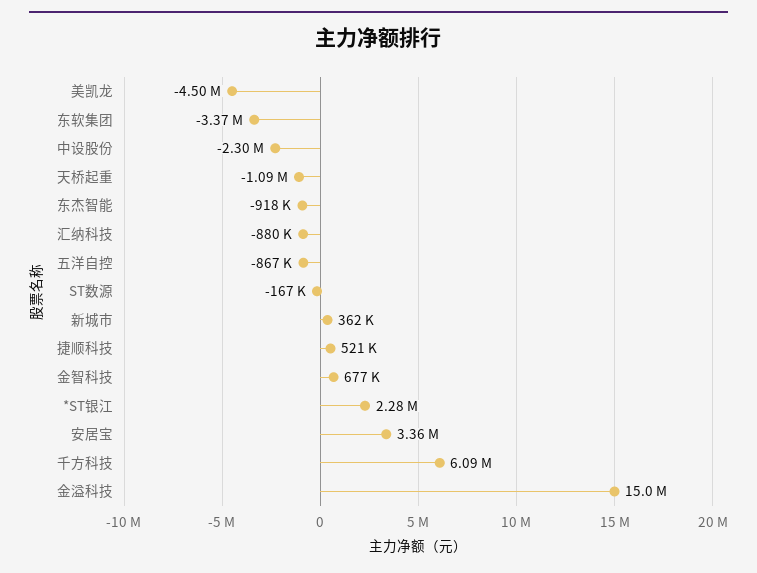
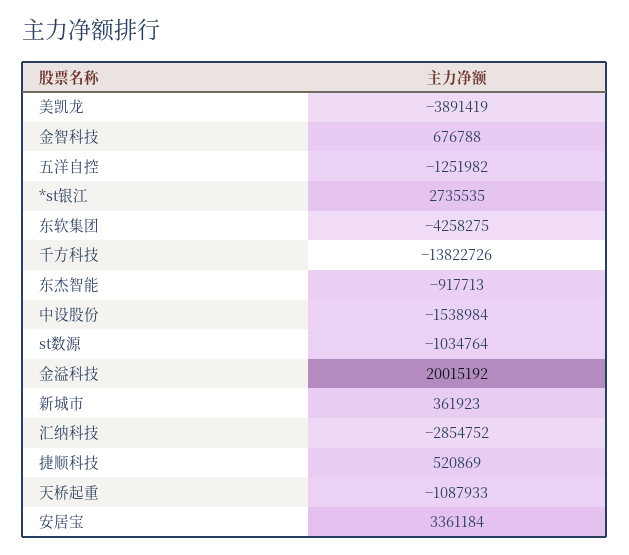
  {
-   "美凯龙": -4500000,
+   "美凯龙": -3891419,
-   "东软集团": -3370000,
+   "东软集团": -4258275,
-   "中设股份": -2300000,
+   "中设股份": -1538984,
    "天桥起重": -1087933,
    "东杰智能": -917713,
-   "汇纳科技": -880000,
+   "汇纳科技": -2854752,
-   "五洋自控": -867000,
+   "五洋自控": -1251982,
-   "ST数源": -167000,
+   "ST数源": -1034764,
    "新城市": 361923,
    "捷顺科技": 520869,
    "金智科技": 676788,
-   "*ST银江": 2280000,
+   "*ST银江": 2735535,
    "安居宝": 3361184,
-   "千方科技": 6090000,
+   "千方科技": -13822726,
-   "金溢科技": 15000000
+   "金溢科技": 20015192
  }

